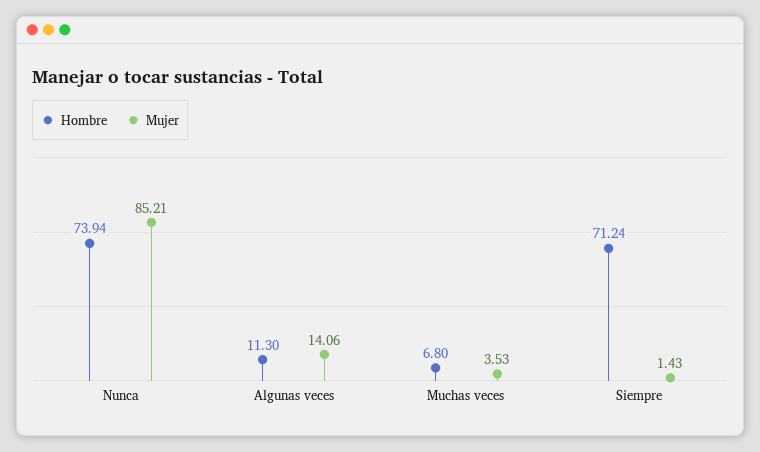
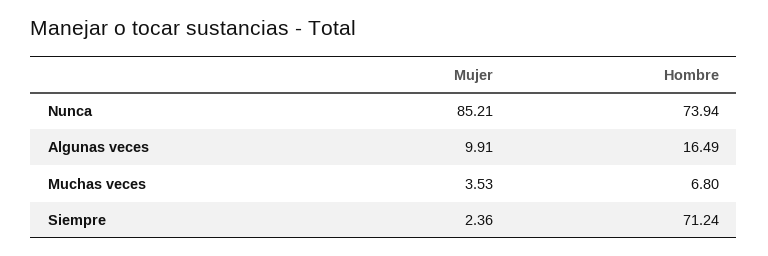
  {
    "Hombre": {
      "Nunca": 73.94,
-     "Algunas veces": 11.3,
+     "Algunas veces": 16.49,
      "Muchas veces": 6.8,
      "Siempre": 71.24
    },
    "Mujer": {
      "Nunca": 85.21,
-     "Algunas veces": 14.06,
+     "Algunas veces": 9.91,
      "Muchas veces": 3.53,
-     "Siempre": 1.43
+     "Siempre": 2.36
    }
  }

